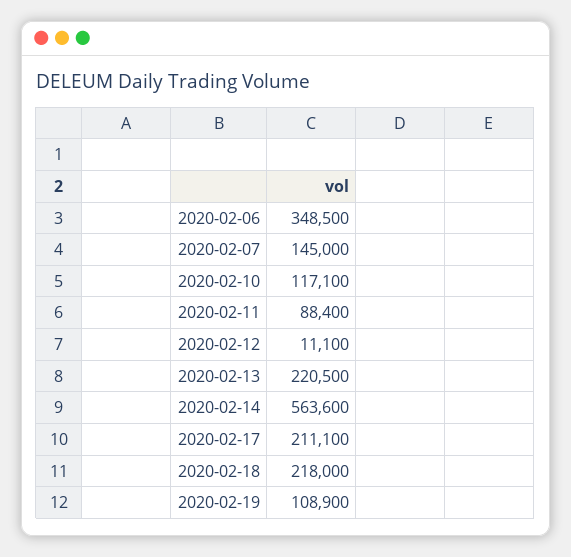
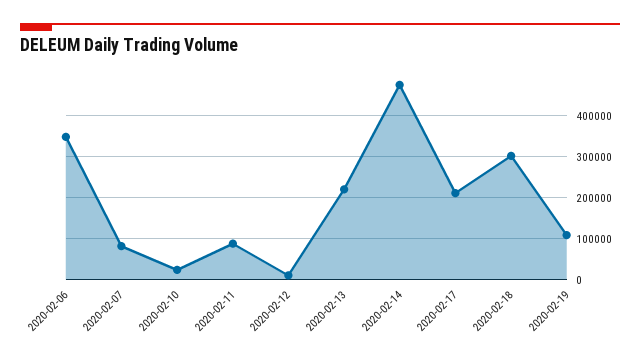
  {
    "2020-02-06": 348500,
-   "2020-02-07": 145000,
+   "2020-02-07": 80000,
-   "2020-02-10": 117100,
+   "2020-02-10": 20000,
    "2020-02-11": 88400,
    "2020-02-12": 11100,
    "2020-02-13": 220500,
-   "2020-02-14": 563600,
+   "2020-02-14": 480000,
    "2020-02-17": 211100,
-   "2020-02-18": 218000,
+   "2020-02-18": 300000,
    "2020-02-19": 108900
  }

